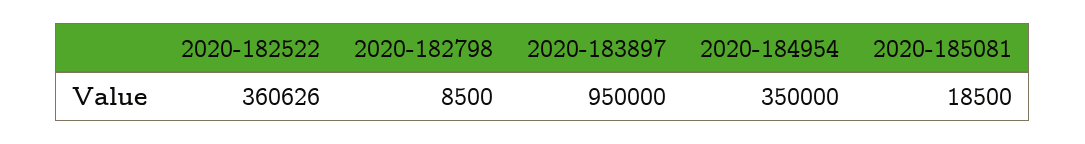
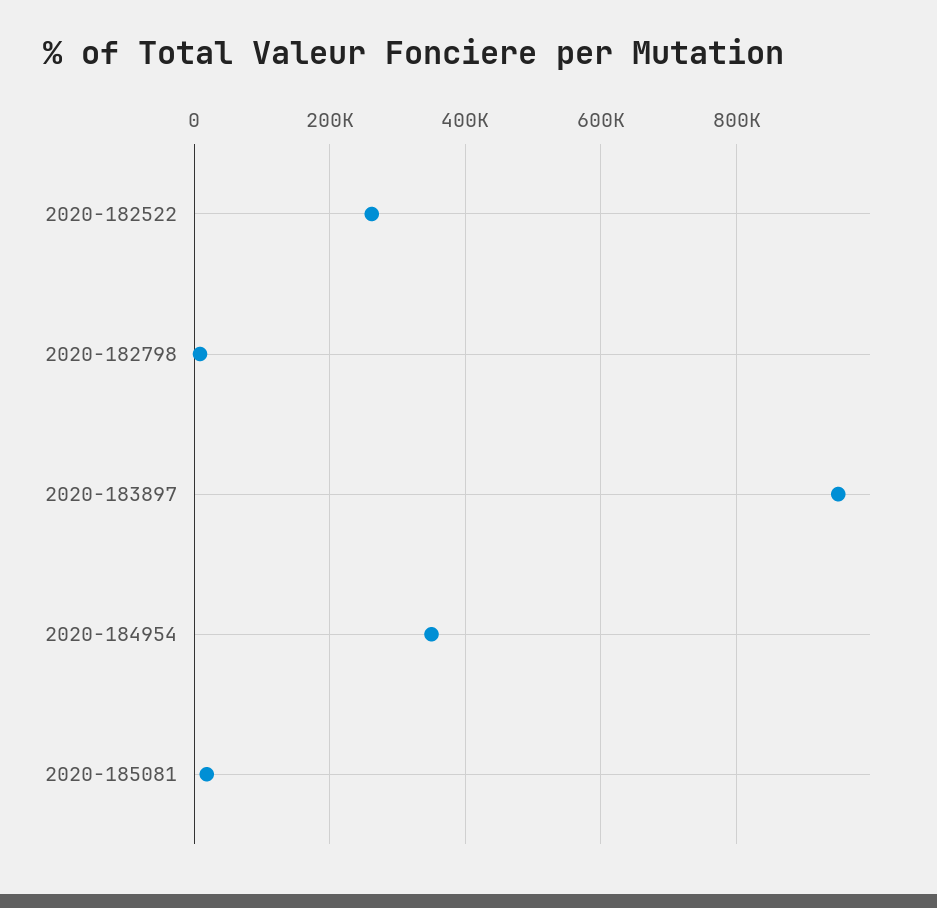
  {
-   "2020-182522": 360626,
+   "2020-182522": 260000,
    "2020-182798": 8500,
    "2020-183897": 950000,
    "2020-184954": 350000,
    "2020-185081": 18500
  }

